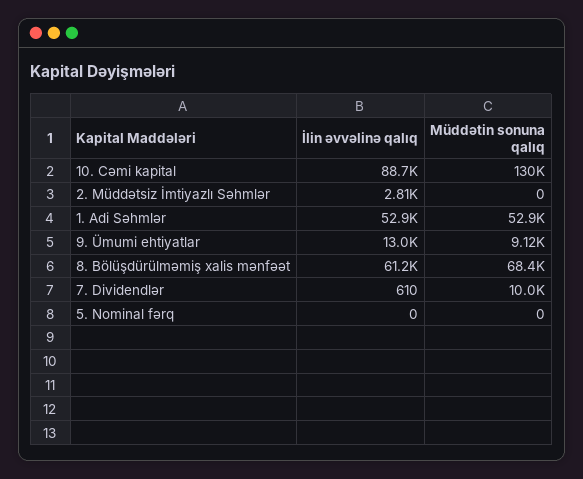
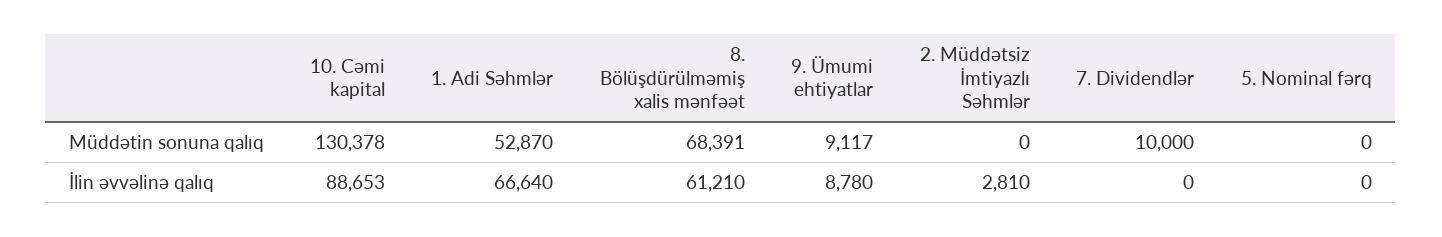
  {
    "İlin əvvəlinə qalıq": {
      "10. Cəmi kapital": 88653,
      "2. Müddətsiz İmtiyazlı Səhmlər": 2810,
-     "1. Adi Səhmlər": 52900,
+     "1. Adi Səhmlər": 66640,
-     "9. Ümumi ehtiyatlar": 13000,
+     "9. Ümumi ehtiyatlar": 8780,
      "8. Bölüşdürülməmiş xalis mənfəət": 61210,
-     "7. Dividendlər": 610,
+     "7. Dividendlər": 0,
      "5. Nominal fərq": 0
    },
    "Müddətin sonuna qalıq": {
      "10. Cəmi kapital": 130378,
      "2. Müddətsiz İmtiyazlı Səhmlər": 0,
      "1. Adi Səhmlər": 52870,
      "9. Ümumi ehtiyatlar": 9117,
      "8. Bölüşdürülməmiş xalis mənfəət": 68391,
      "7. Dividendlər": 10000,
      "5. Nominal fərq": 0
    }
  }

